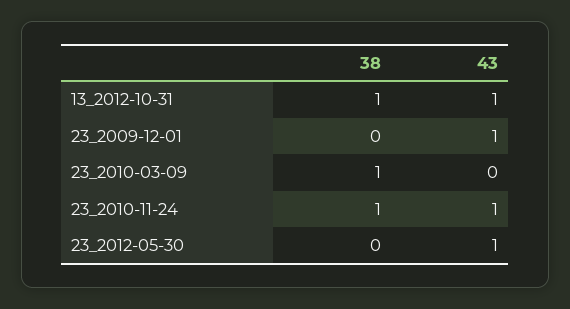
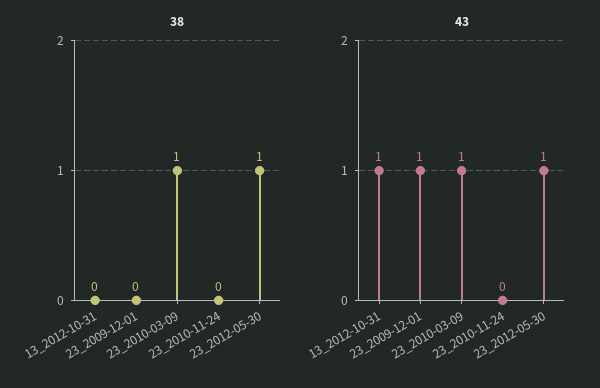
  {
    "38": {
-     "13_2012-10-31": 1,
+     "13_2012-10-31": 0,
      "23_2009-12-01": 0,
      "23_2010-03-09": 1,
-     "23_2010-11-24": 1,
+     "23_2010-11-24": 0,
-     "23_2012-05-30": 0
+     "23_2012-05-30": 1
    },
    "43": {
      "13_2012-10-31": 1,
      "23_2009-12-01": 1,
-     "23_2010-03-09": 0,
+     "23_2010-03-09": 1,
-     "23_2010-11-24": 1,
+     "23_2010-11-24": 0,
      "23_2012-05-30": 1
    }
  }

